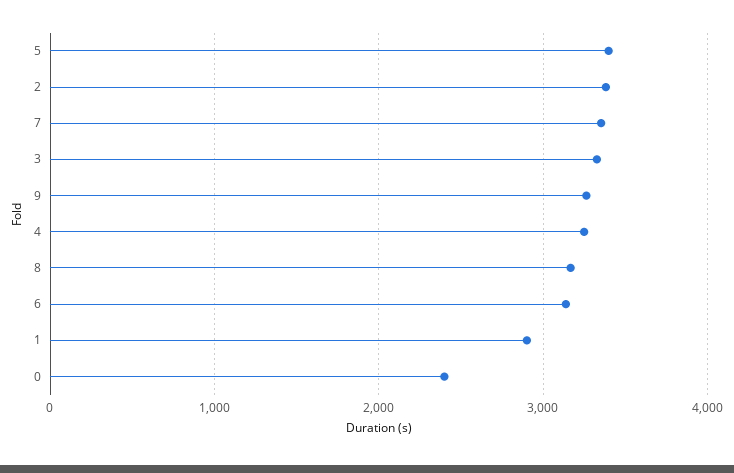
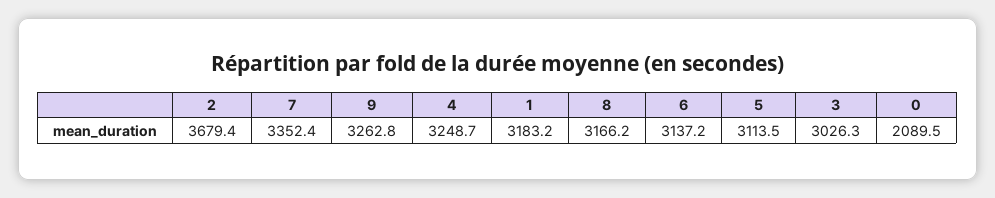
  {
-   "5": 3400,
+   "5": 3113.5,
-   "2": 3400,
+   "2": 3679.4,
    "7": 3352.4,
-   "3": 3300,
+   "3": 3026.3,
    "9": 3262.8,
    "4": 3248.7,
    "8": 3166.2,
    "6": 3137.2,
-   "1": 2900,
+   "1": 3183.2,
-   "0": 2400
+   "0": 2089.5
  }

